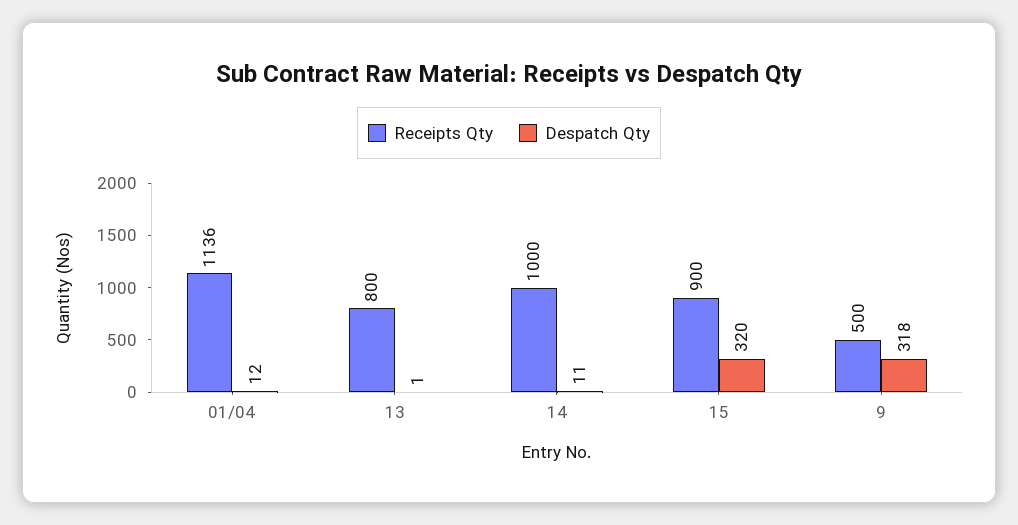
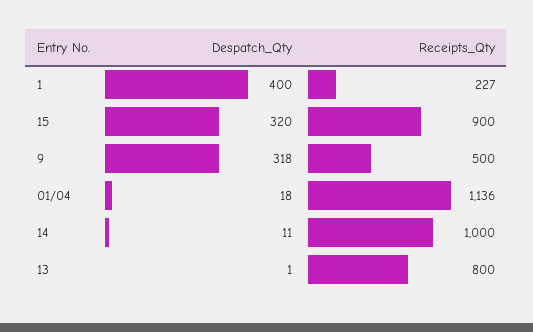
  {
    "Receipts Qty": {
      "01/04": 1136,
      "13": 800,
      "14": 1000,
      "15": 900,
-     "9": 500
+     "9": 500,
+     "1": 227
    },
    "Despatch Qty": {
-     "01/04": 12,
+     "01/04": 18,
      "13": 1,
      "14": 11,
      "15": 320,
-     "9": 318
+     "9": 318,
+     "1": 400
    }
  }

